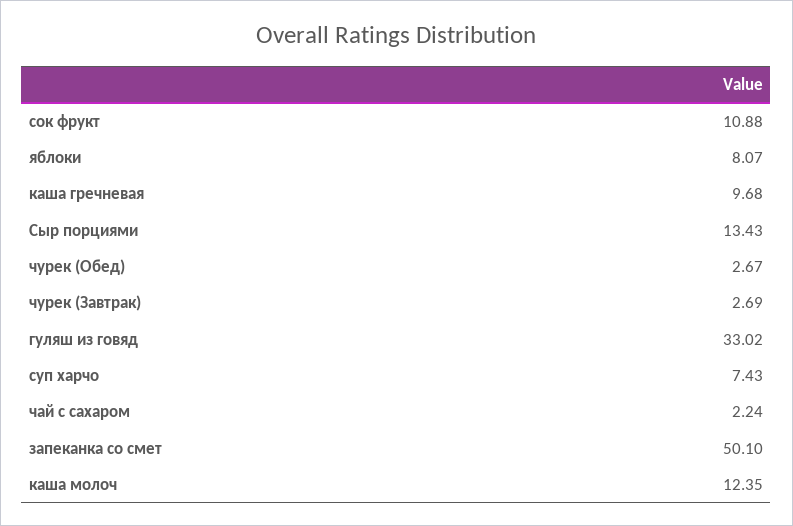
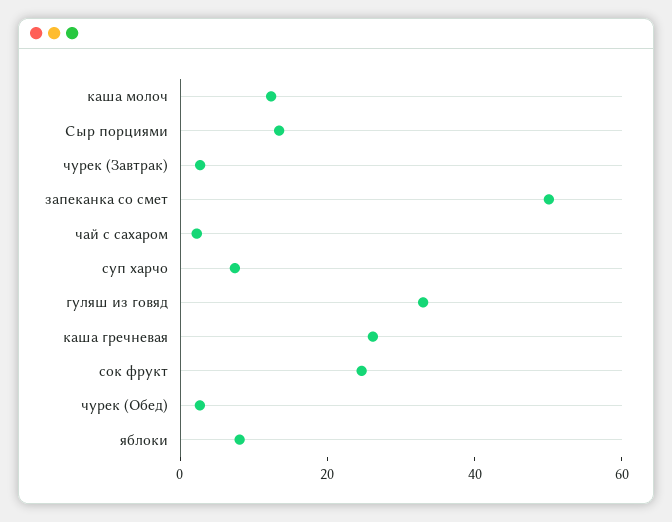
  {
-   "сок фрукт": 10.88,
+   "сок фрукт": 25,
    "яблоки": 8.07,
-   "каша гречневая": 9.68,
+   "каша гречневая": 25,
    "Сыр порциями": 13.43,
    "чурек (Обед)": 2.67,
    "чурек (Завтрак)": 2.69,
    "гуляш из говяд": 33.02,
    "суп харчо": 7.43,
    "чай с сахаром": 2.24,
    "запеканка со смет": 50.1,
    "каша молоч": 12.35
  }

